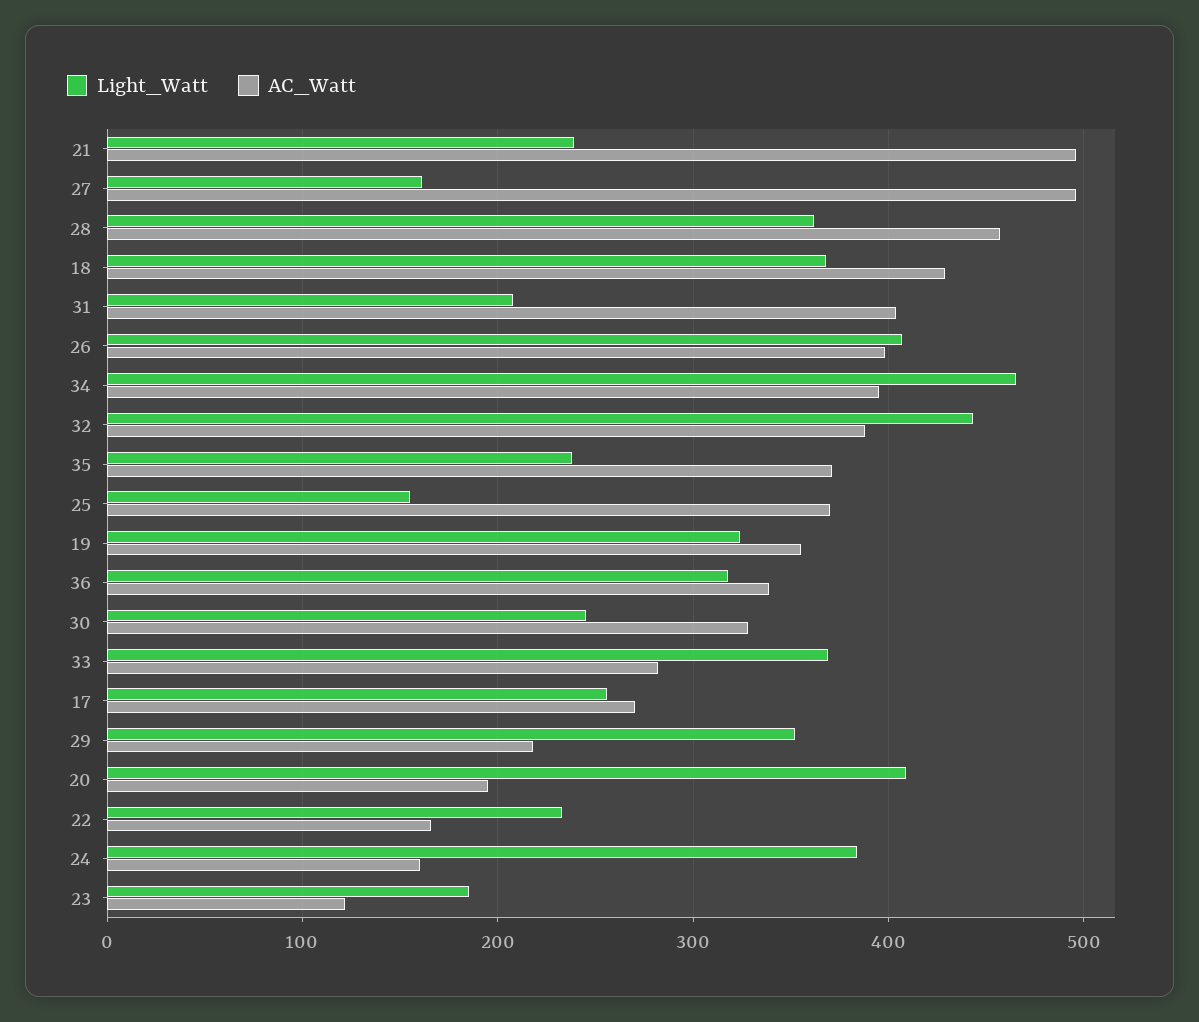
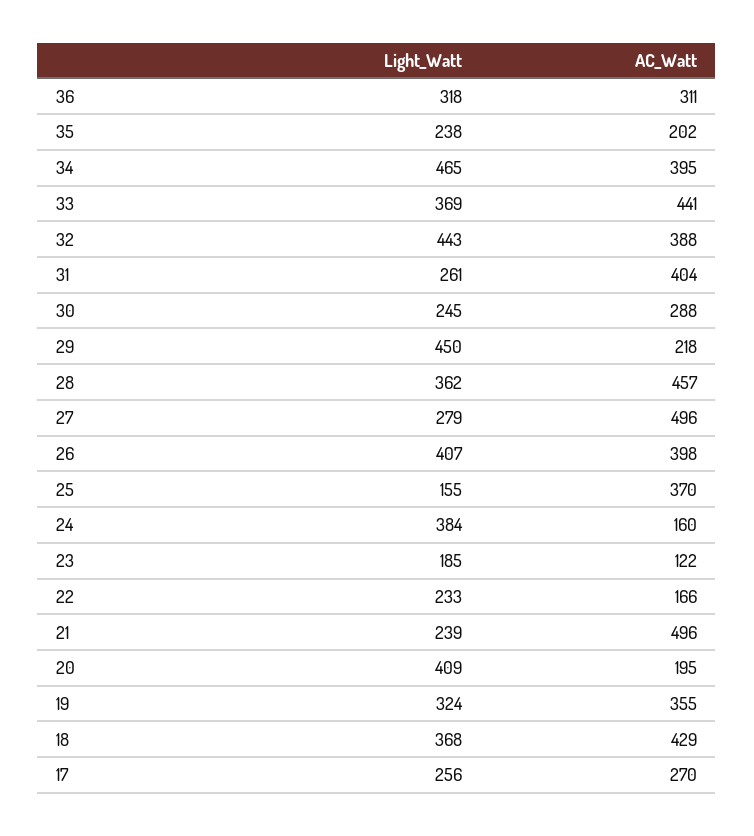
  {
    "Light_Watt": {
      "21": 239,
-     "27": 160,
+     "27": 279,
      "28": 362,
      "18": 368,
-     "31": 210,
+     "31": 261,
      "26": 407,
      "34": 465,
      "32": 443,
      "35": 238,
      "25": 155,
      "19": 324,
      "36": 318,
      "30": 245,
      "33": 369,
      "17": 256,
-     "29": 350,
+     "29": 450,
      "20": 409,
      "22": 233,
      "24": 384,
      "23": 185
    },
    "AC_Watt": {
      "21": 496,
      "27": 496,
      "28": 457,
      "18": 429,
      "31": 404,
      "26": 398,
      "34": 395,
      "32": 388,
-     "35": 370,
+     "35": 202,
      "25": 370,
      "19": 355,
-     "36": 340,
+     "36": 311,
-     "30": 330,
+     "30": 288,
-     "33": 280,
+     "33": 441,
      "17": 270,
      "29": 218,
      "20": 195,
      "22": 166,
      "24": 160,
      "23": 122
    }
  }

